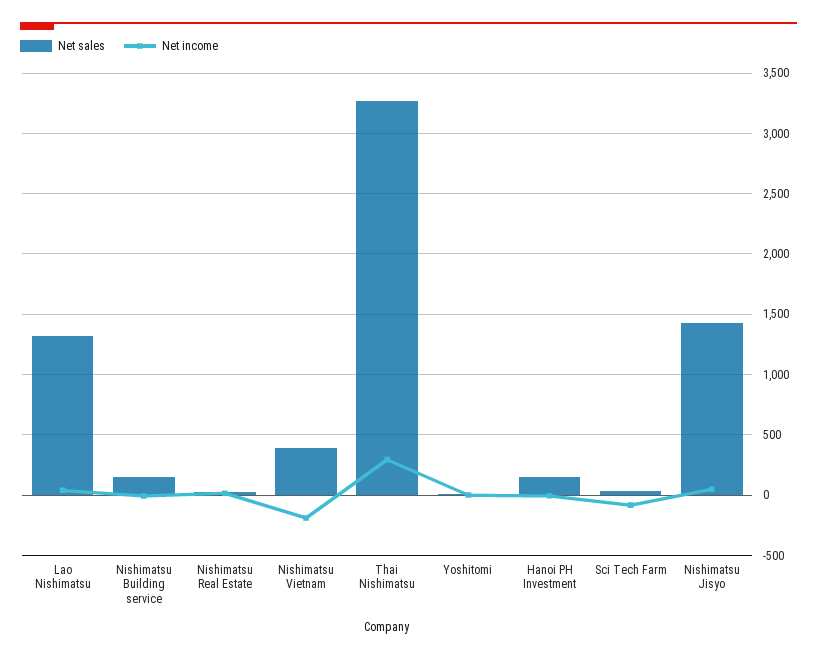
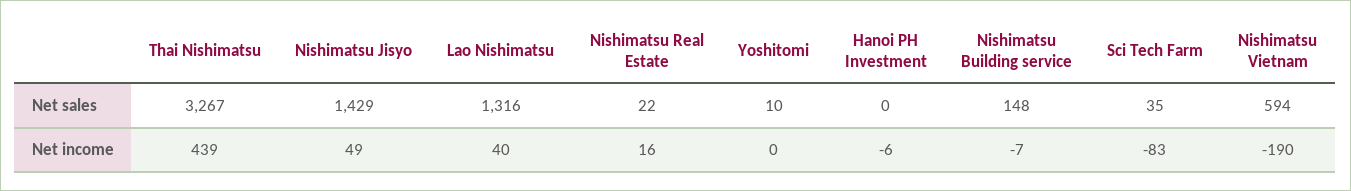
  {
    "Net sales": {
      "Lao Nishimatsu": 1316,
      "Nishimatsu Building service": 148,
      "Nishimatsu Real Estate": 22,
-     "Nishimatsu Vietnam": 400,
+     "Nishimatsu Vietnam": 594,
      "Thai Nishimatsu": 3267,
      "Yoshitomi": 10,
-     "Hanoi PH Investment": 150,
+     "Hanoi PH Investment": 0,
      "Sci Tech Farm": 35,
      "Nishimatsu Jisyo": 1429
    },
    "Net income": {
      "Lao Nishimatsu": 40,
      "Nishimatsu Building service": -7,
      "Nishimatsu Real Estate": 16,
      "Nishimatsu Vietnam": -190,
-     "Thai Nishimatsu": 300,
+     "Thai Nishimatsu": 439,
      "Yoshitomi": 0,
      "Hanoi PH Investment": -6,
      "Sci Tech Farm": -83,
      "Nishimatsu Jisyo": 49
    }
  }

